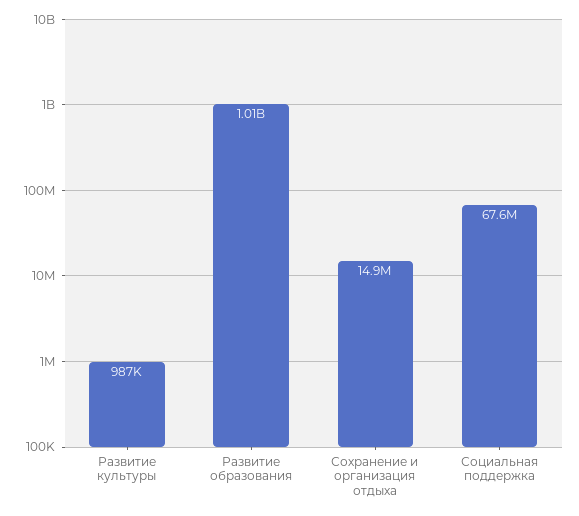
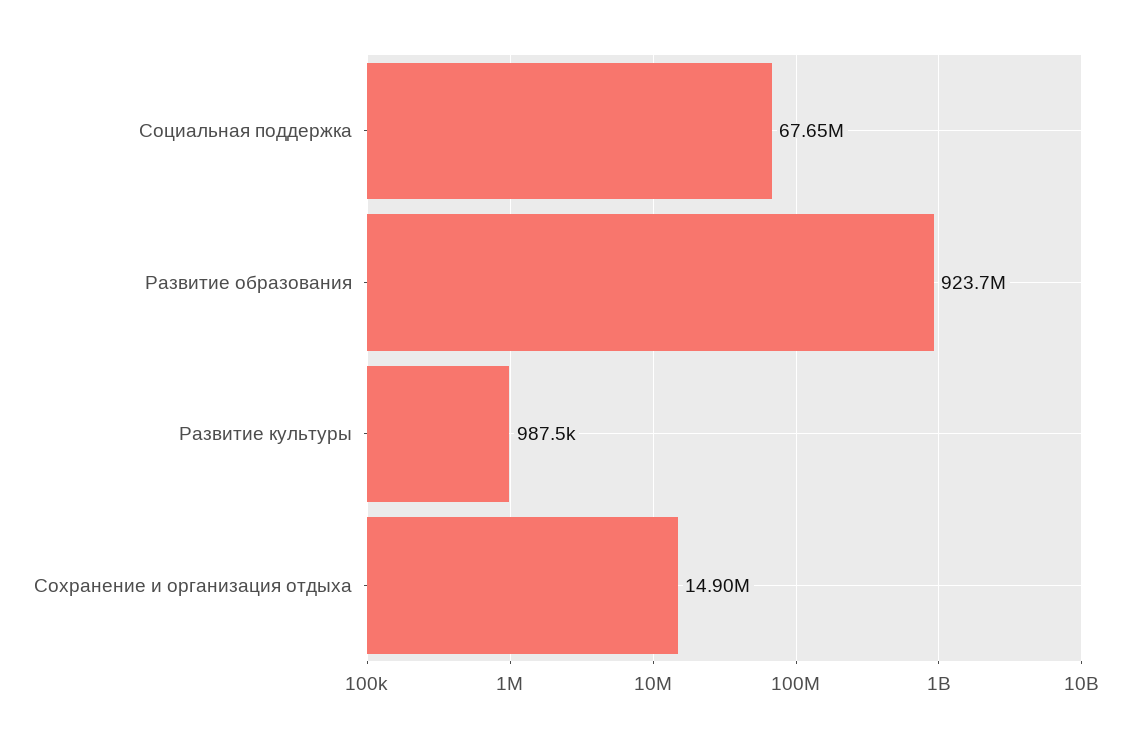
  {
    "Развитие культуры": 987500,
-   "Развитие образования": 1010000000,
+   "Развитие образования": 923700000,
    "Сохранение и организация отдыха": 14900000,
    "Социальная поддержка": 67650000
  }

